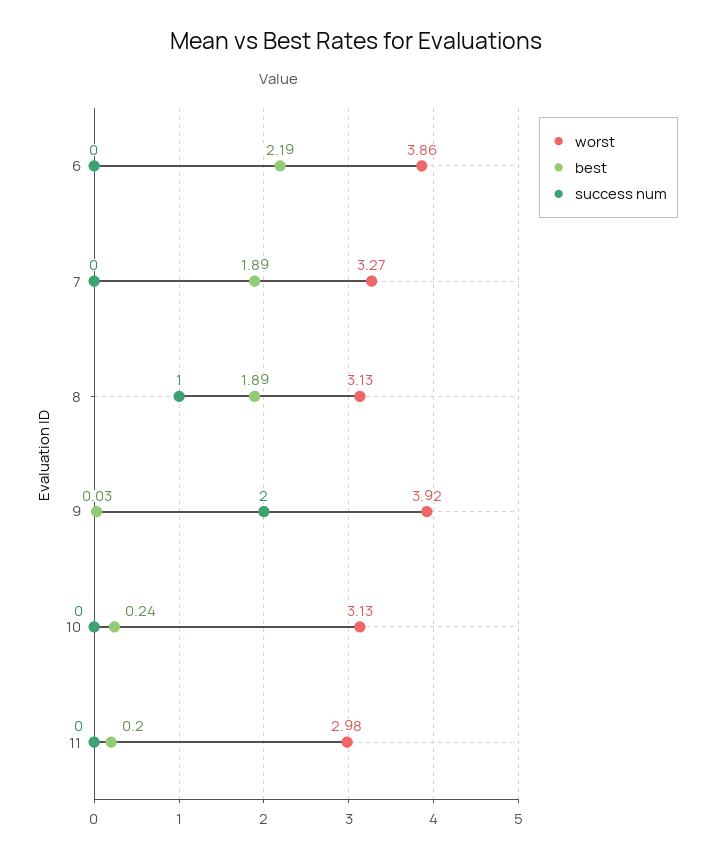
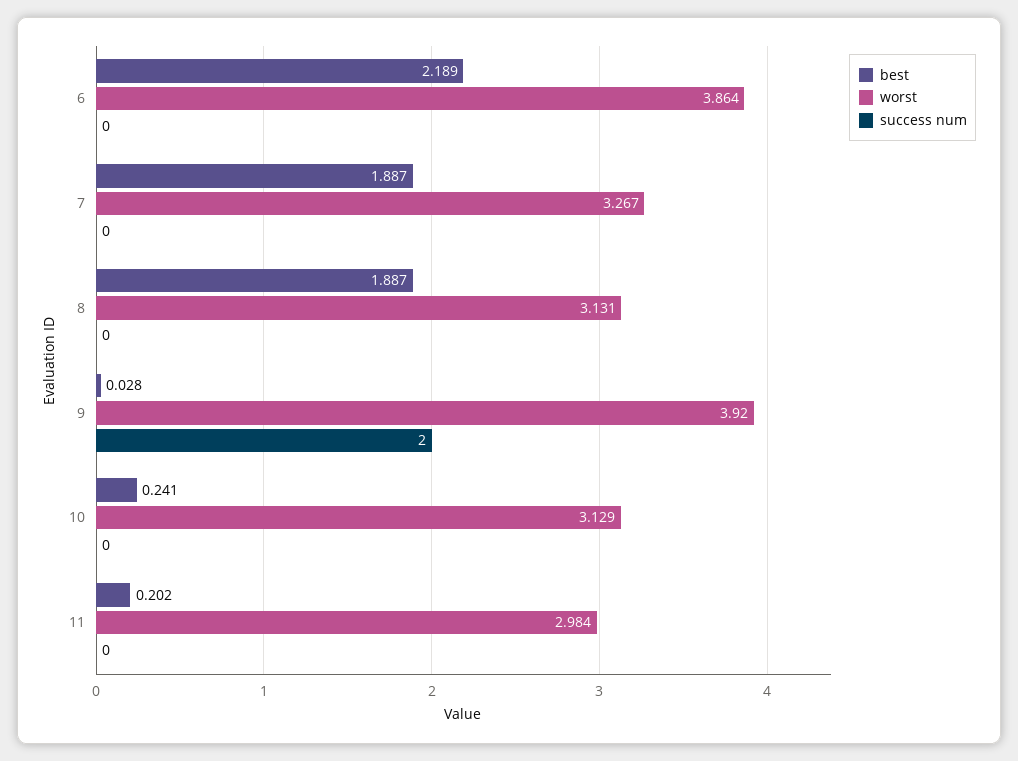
  {
    "worst": {
      "6": 3.864,
      "7": 3.267,
      "8": 3.131,
      "9": 3.92,
      "10": 3.129,
      "11": 2.984
    },
    "best": {
      "6": 2.189,
      "7": 1.887,
      "8": 1.887,
      "9": 0.028,
      "10": 0.241,
      "11": 0.202
    },
    "success num": {
      "6": 0,
      "7": 0,
-     "8": 1,
+     "8": 0,
      "9": 2,
      "10": 0,
      "11": 0
    }
  }

